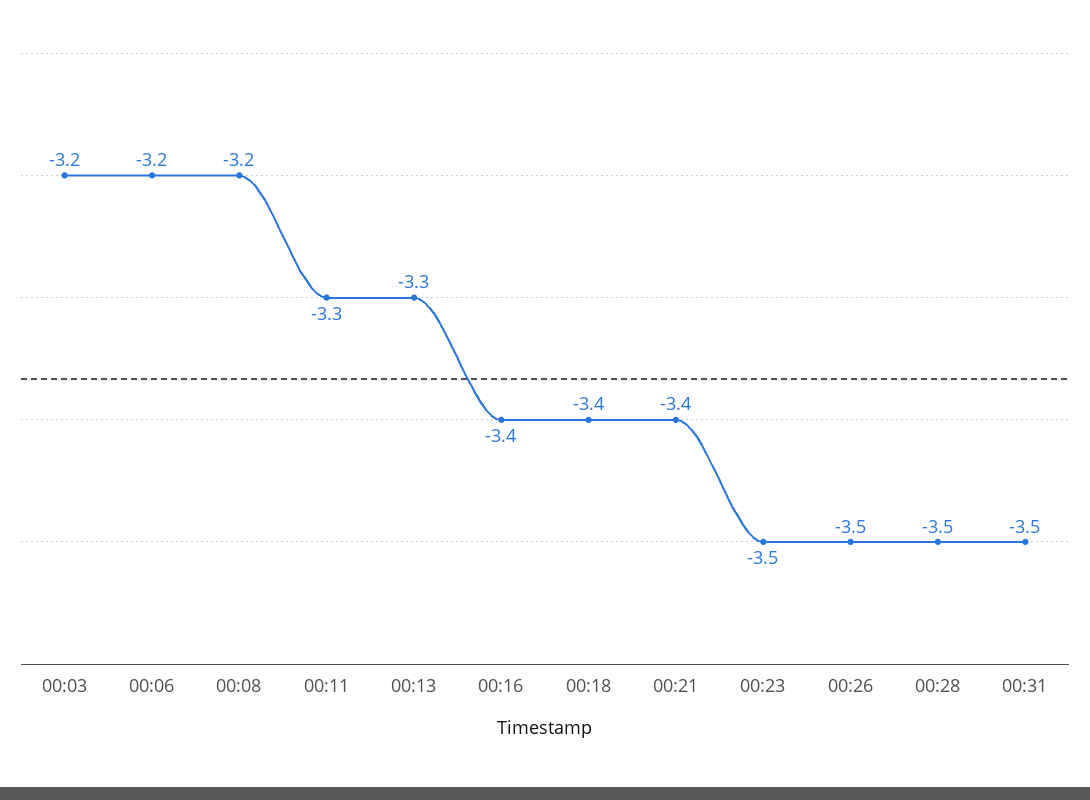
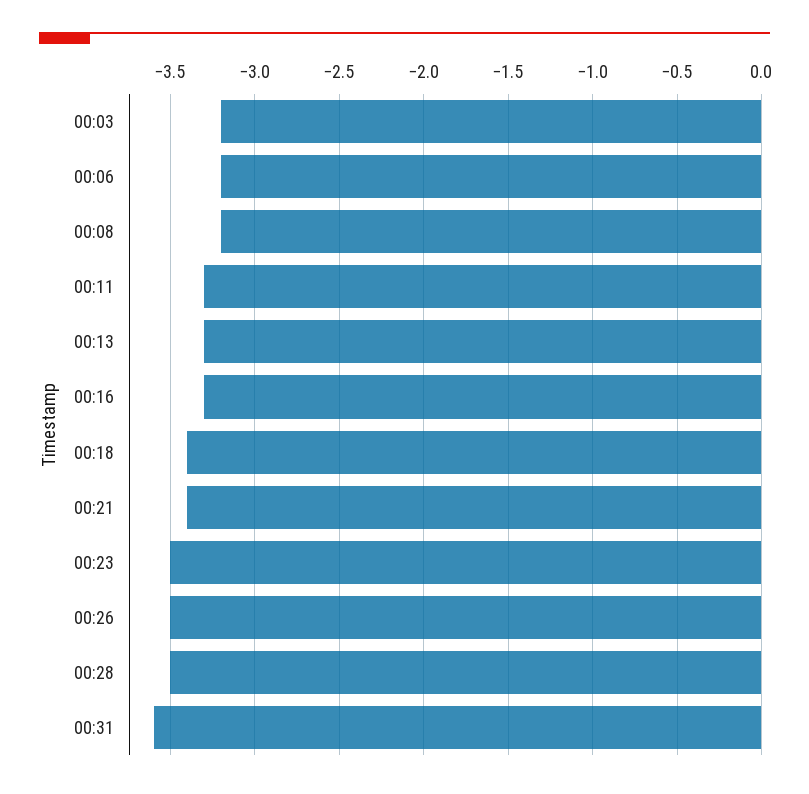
  {
    "00:03": -3.2,
    "00:06": -3.2,
    "00:08": -3.2,
    "00:11": -3.3,
    "00:13": -3.3,
-   "00:16": -3.4,
+   "00:16": -3.3,
    "00:18": -3.4,
    "00:21": -3.4,
    "00:23": -3.5,
    "00:26": -3.5,
    "00:28": -3.5,
-   "00:31": -3.5
+   "00:31": -3.6
  }

